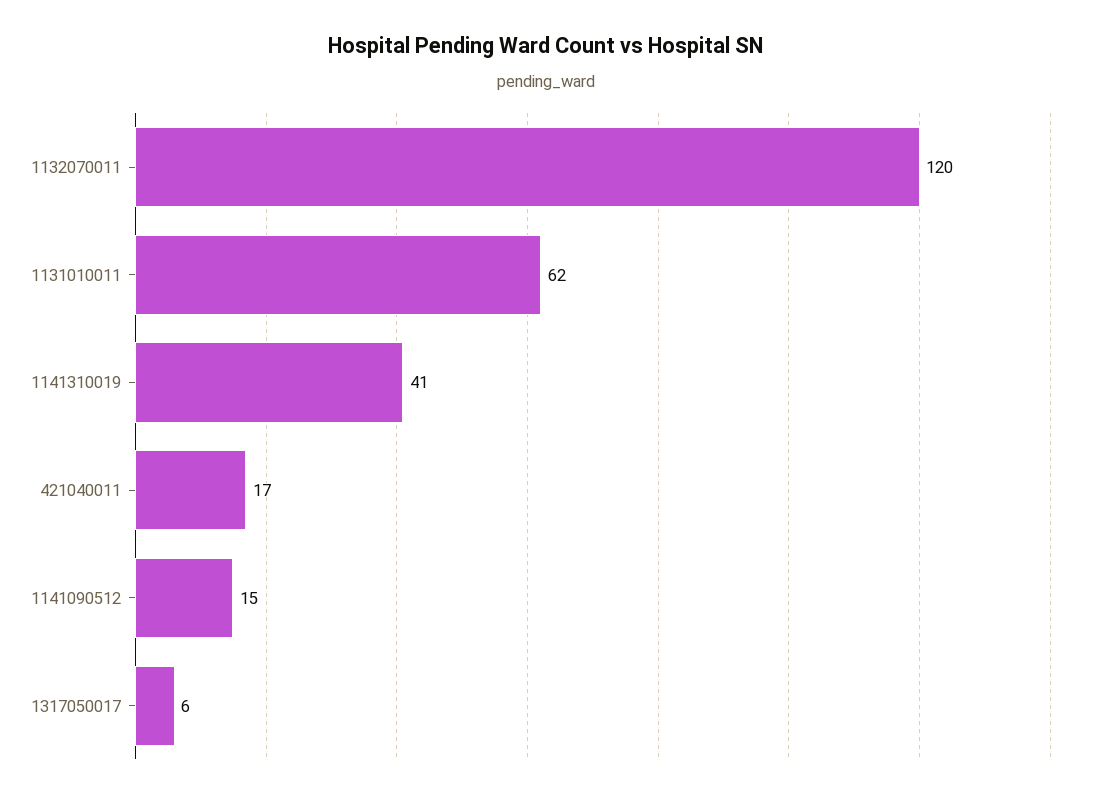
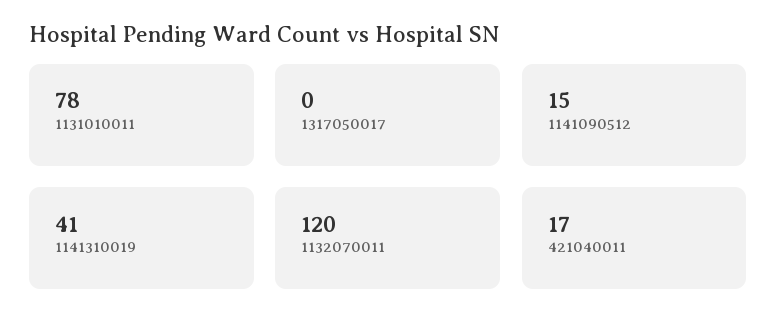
  {
    "1132070011": 120,
-   "1131010011": 62,
+   "1131010011": 78,
    "1141310019": 41,
    "421040011": 17,
    "1141090512": 15,
-   "1317050017": 6
+   "1317050017": 0
  }

